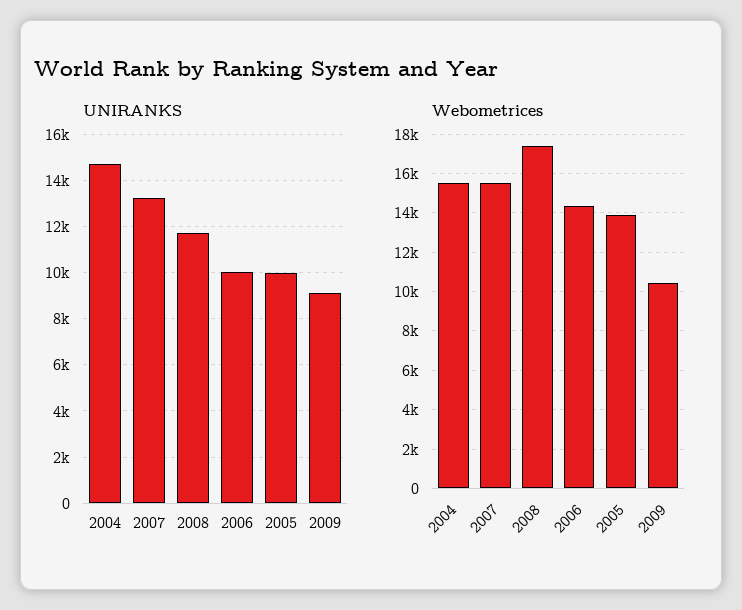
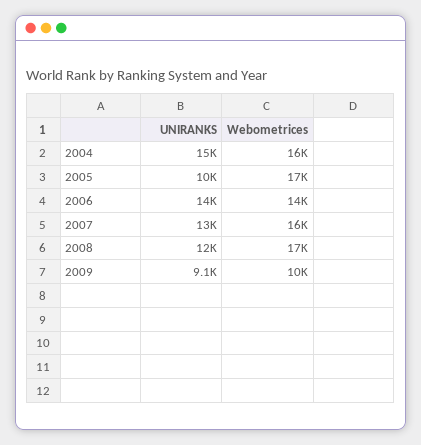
  {
    "UNIRANKS": {
      "2004": 15000,
      "2007": 13000,
      "2008": 12000,
-     "2006": 10000,
+     "2006": 14000,
      "2005": 10000,
      "2009": 9100
    },
    "Webometrices": {
      "2004": 16000,
      "2007": 16000,
      "2008": 17000,
      "2006": 14000,
-     "2005": 14000,
+     "2005": 17000,
      "2009": 10000
    }
  }

